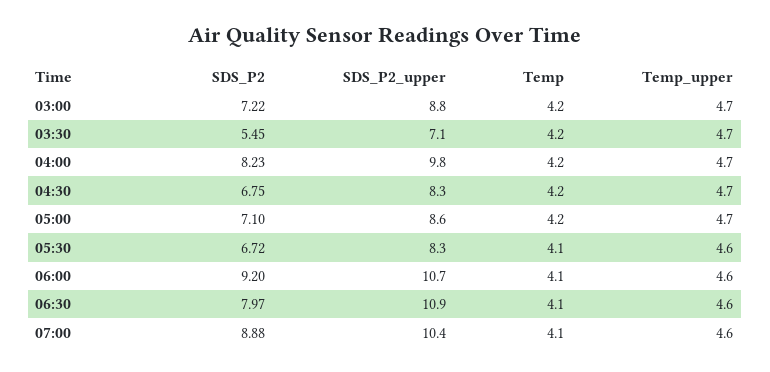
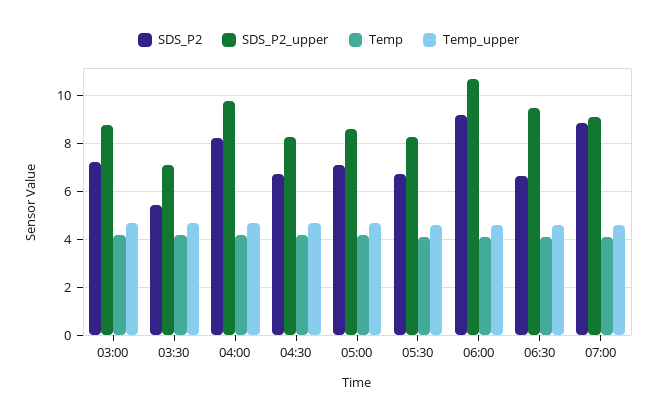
  {
    "SDS_P2": {
      "03:00": 7.22,
      "03:30": 5.45,
      "04:00": 8.23,
      "04:30": 6.75,
      "05:00": 7.1,
      "05:30": 6.72,
      "06:00": 9.2,
-     "06:30": 7.97,
+     "06:30": 6.5,
      "07:00": 8.88
    },
    "SDS_P2_upper": {
      "03:00": 8.8,
      "03:30": 7.1,
      "04:00": 9.8,
      "04:30": 8.3,
      "05:00": 8.6,
      "05:30": 8.3,
      "06:00": 10.7,
-     "06:30": 10.9,
+     "06:30": 9.5,
-     "07:00": 10.4
+     "07:00": 9
    },
    "Temp": {
      "03:00": 4.2,
      "03:30": 4.2,
      "04:00": 4.2,
      "04:30": 4.2,
      "05:00": 4.2,
      "05:30": 4.1,
      "06:00": 4.1,
      "06:30": 4.1,
      "07:00": 4.1
    },
    "Temp_upper": {
      "03:00": 4.7,
      "03:30": 4.7,
      "04:00": 4.7,
      "04:30": 4.7,
      "05:00": 4.7,
      "05:30": 4.6,
      "06:00": 4.6,
      "06:30": 4.6,
      "07:00": 4.6
    }
  }

